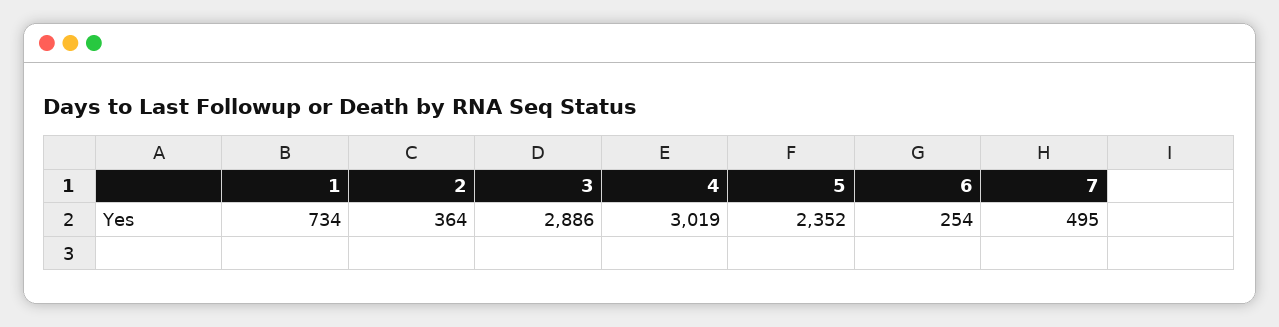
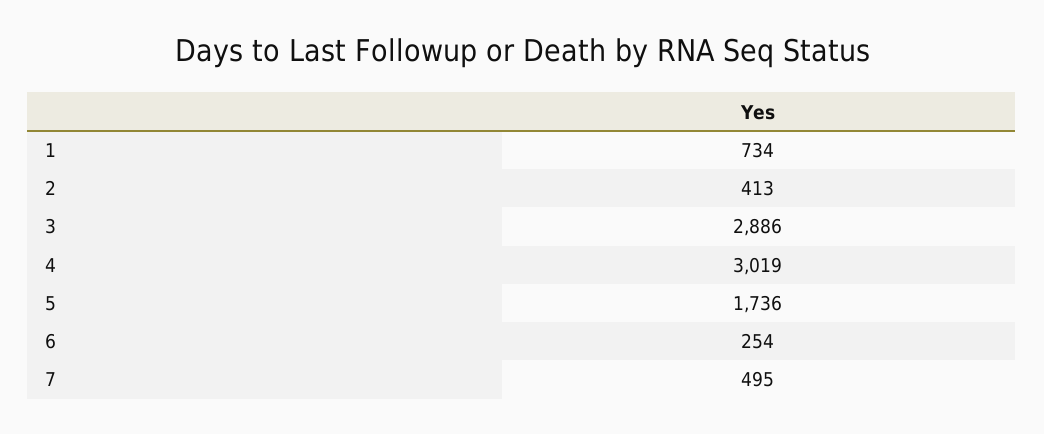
  {
    "1": 734,
-   "2": 364,
+   "2": 413,
    "3": 2886,
    "4": 3019,
-   "5": 2352,
+   "5": 1736,
    "6": 254,
    "7": 495
  }

